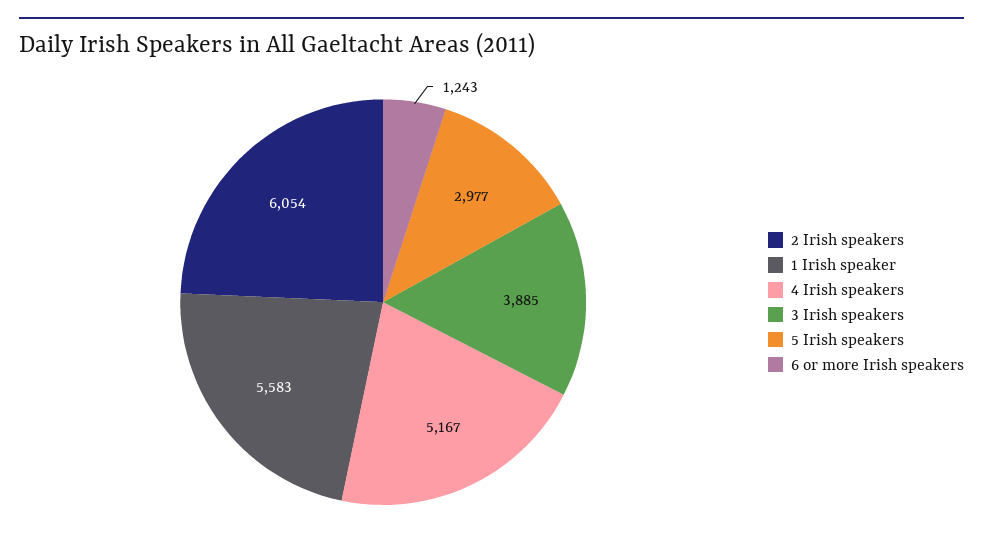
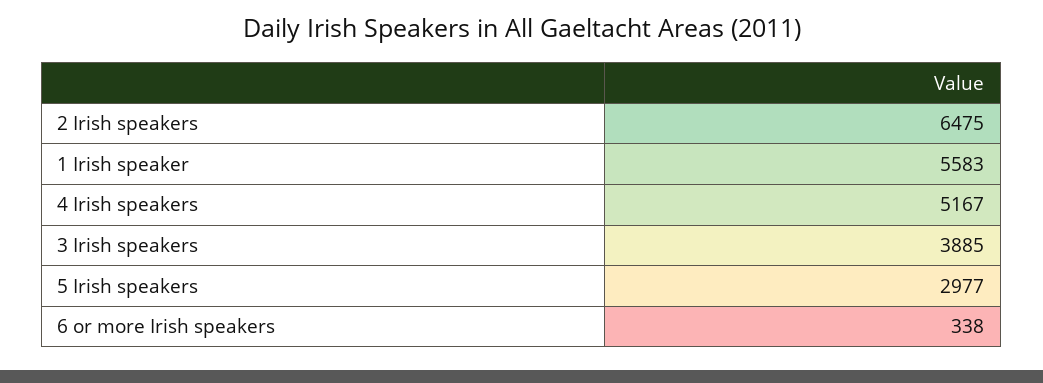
  {
-   "2 Irish speakers": 6054,
+   "2 Irish speakers": 6475,
    "1 Irish speaker": 5583,
    "4 Irish speakers": 5167,
    "3 Irish speakers": 3885,
    "5 Irish speakers": 2977,
-   "6 or more Irish speakers": 1243
+   "6 or more Irish speakers": 338
  }

